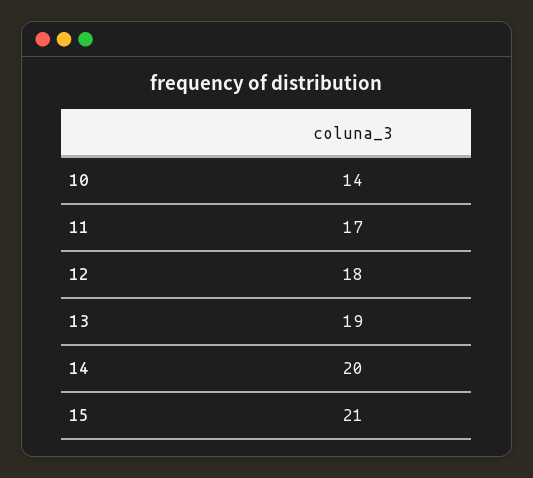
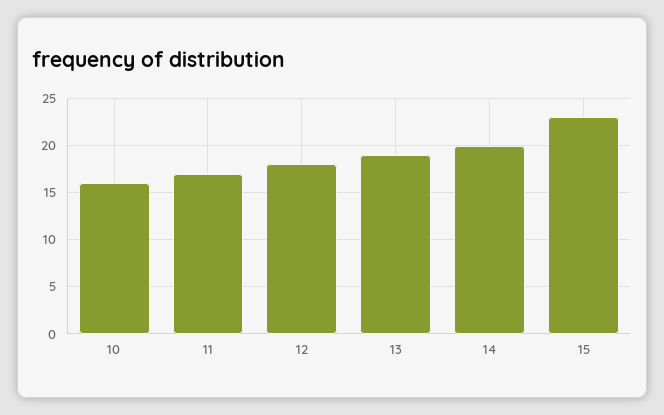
  {
-   "10": 14,
+   "10": 16,
    "11": 17,
    "12": 18,
    "13": 19,
    "14": 20,
-   "15": 21
+   "15": 23
  }

